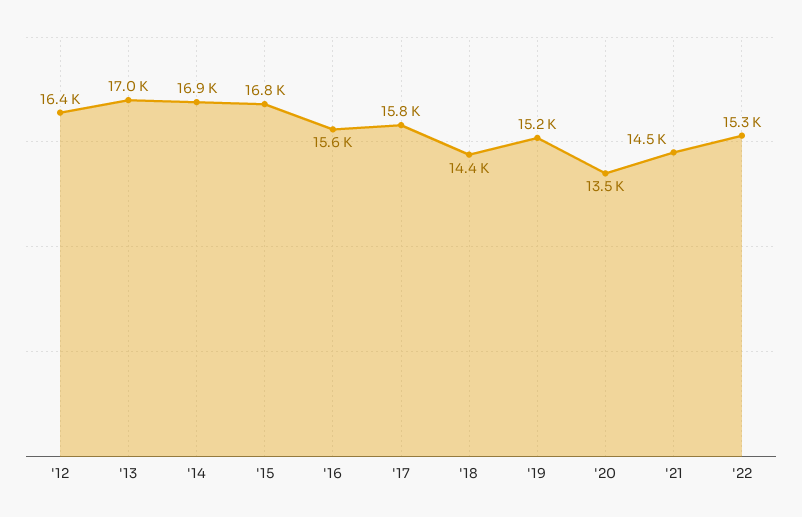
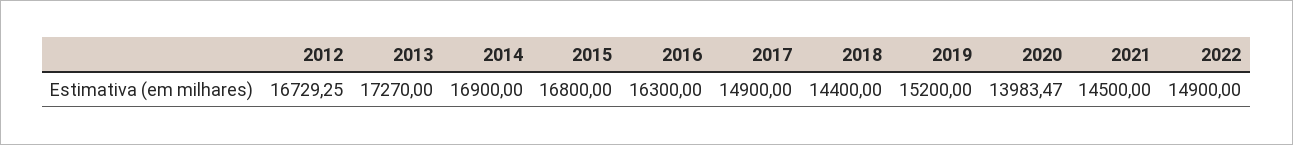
  {
-   "'12": 16400,
+   "'12": 16729.25,
-   "'13": 17000,
+   "'13": 17270,
    "'14": 16900,
    "'15": 16800,
-   "'16": 15600,
+   "'16": 16300,
-   "'17": 15800,
+   "'17": 14900,
    "'18": 14400,
    "'19": 15200,
-   "'20": 13500,
+   "'20": 13983.47,
    "'21": 14500,
-   "'22": 15300
+   "'22": 14900
  }

